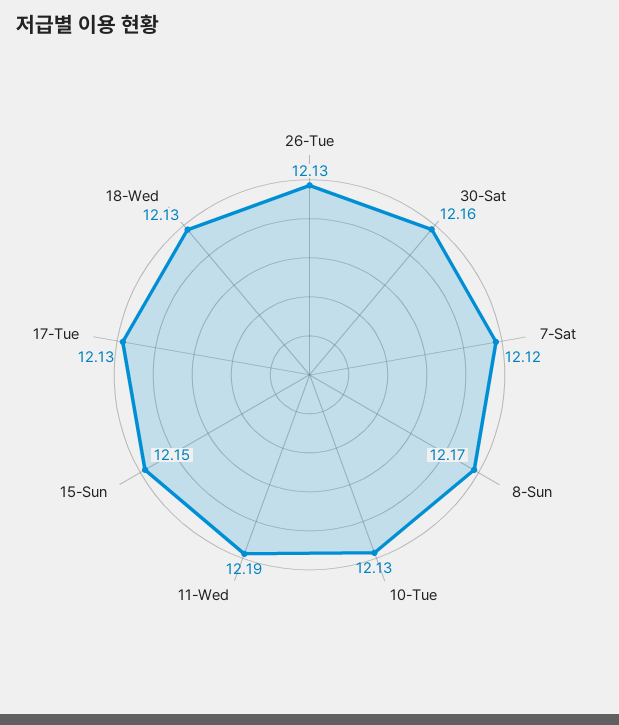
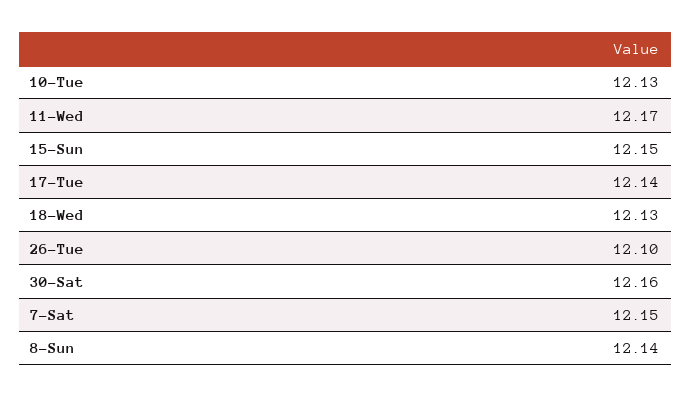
  {
-   "26-Tue": 12.13,
+   "26-Tue": 12.1,
    "30-Sat": 12.16,
-   "7-Sat": 12.12,
+   "7-Sat": 12.15,
-   "8-Sun": 12.17,
+   "8-Sun": 12.14,
    "10-Tue": 12.13,
-   "11-Wed": 12.19,
+   "11-Wed": 12.17,
    "15-Sun": 12.15,
-   "17-Tue": 12.13,
+   "17-Tue": 12.14,
    "18-Wed": 12.13
  }

